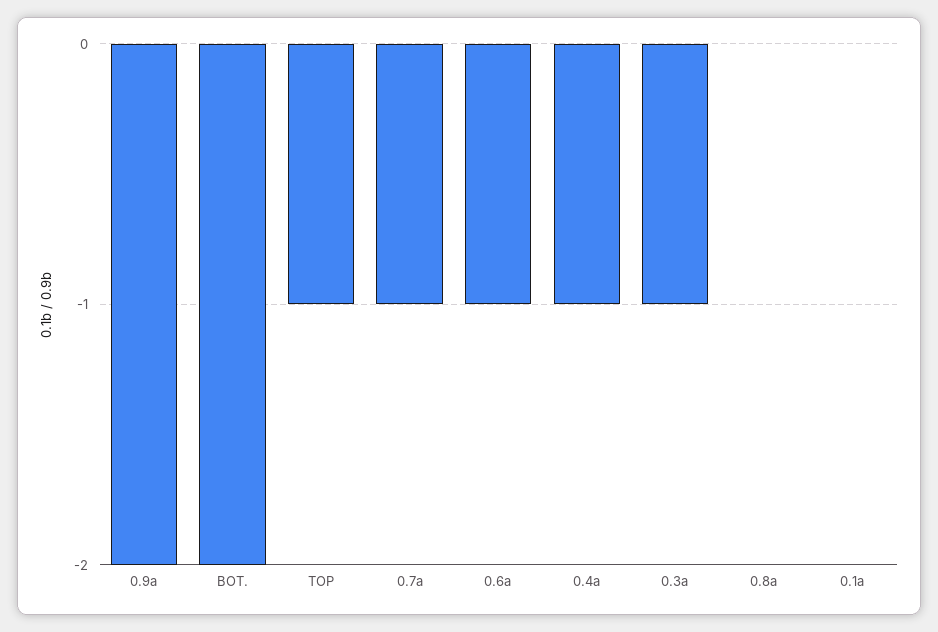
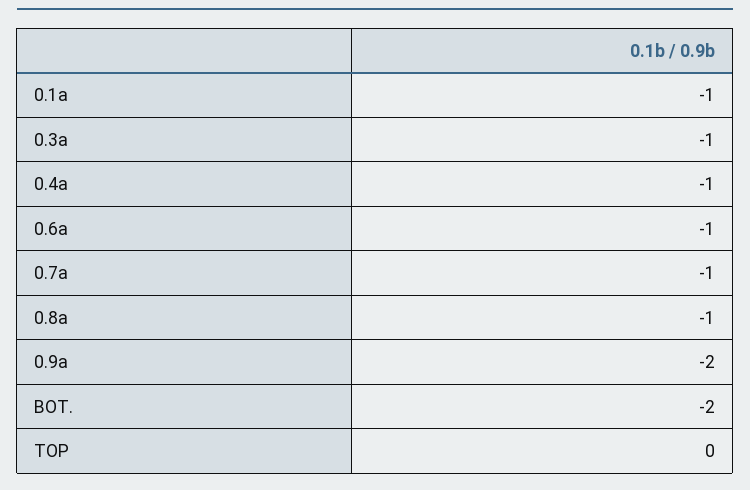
  {
    "0.9a": -2,
    "BOT.": -2,
-   "TOP": -1,
+   "TOP": 0,
    "0.7a": -1,
    "0.6a": -1,
    "0.4a": -1,
    "0.3a": -1,
-   "0.8a": 0,
+   "0.8a": -1,
-   "0.1a": 0
+   "0.1a": -1
  }

